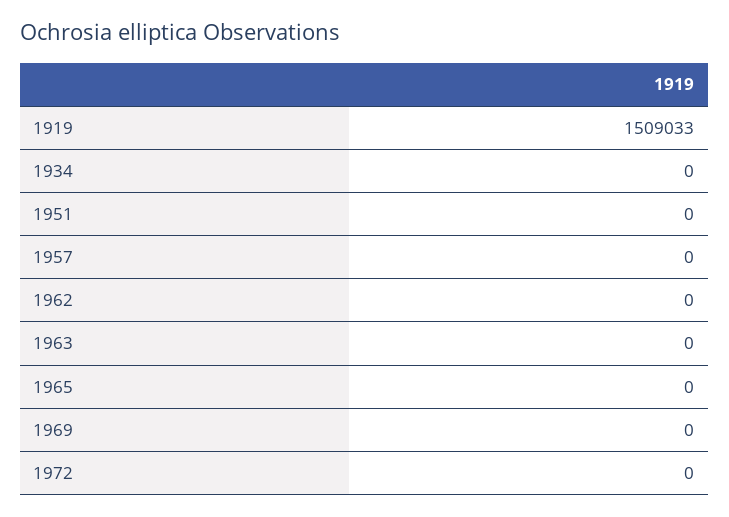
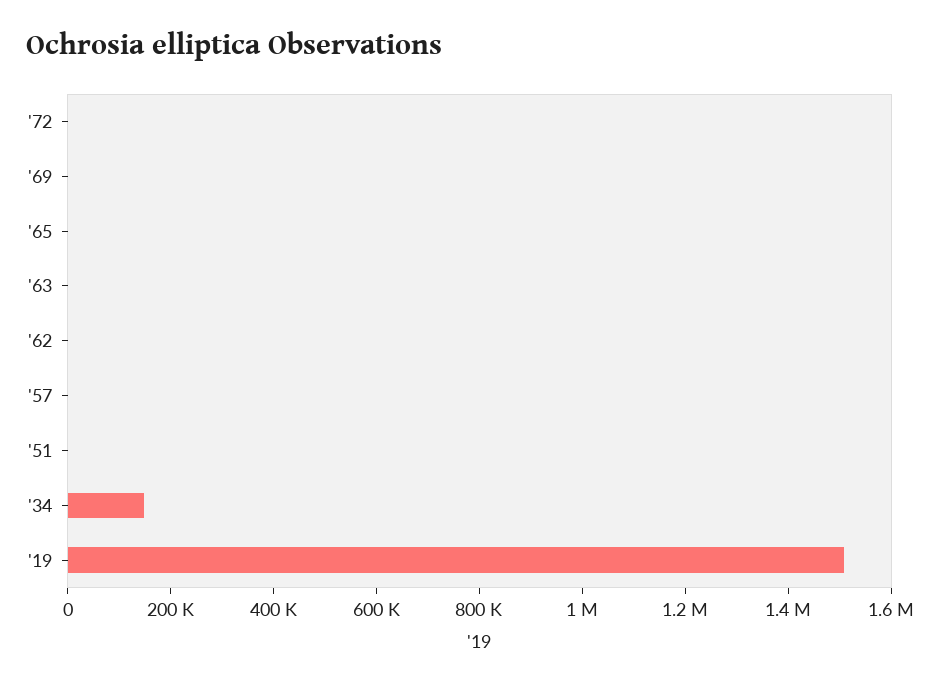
  {
    "1919": 1509033,
-   "1934": 0,
+   "1934": 150000,
    "1951": 0,
    "1957": 0,
    "1962": 0,
    "1963": 0,
    "1965": 0,
    "1969": 0,
    "1972": 0
  }

